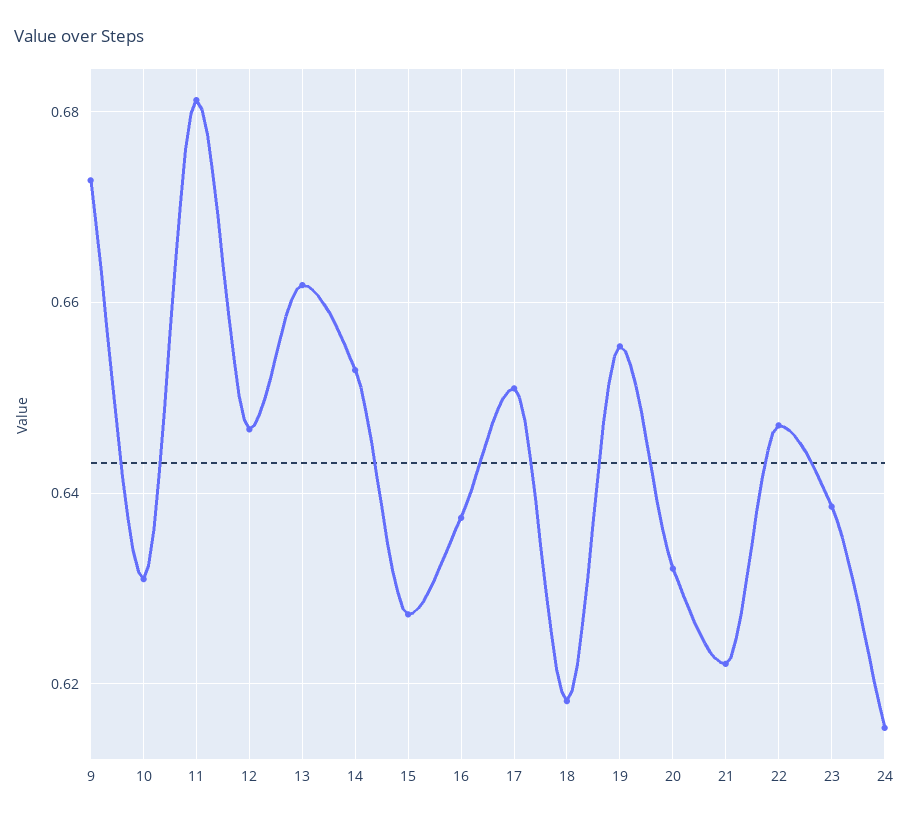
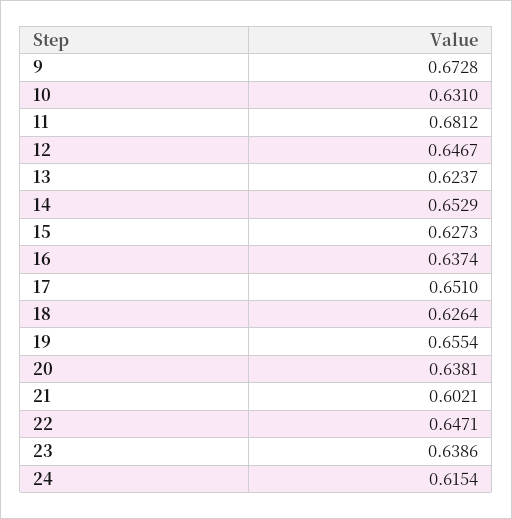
  {
    "9": 0.6728,
    "10": 0.631,
    "11": 0.6812,
    "12": 0.6467,
-   "13": 0.662,
+   "13": 0.6237,
    "14": 0.6529,
    "15": 0.6273,
    "16": 0.6374,
    "17": 0.651,
-   "18": 0.618,
+   "18": 0.6264,
    "19": 0.6554,
-   "20": 0.632,
+   "20": 0.6381,
-   "21": 0.622,
+   "21": 0.6021,
    "22": 0.6471,
    "23": 0.6386,
    "24": 0.6154
  }

